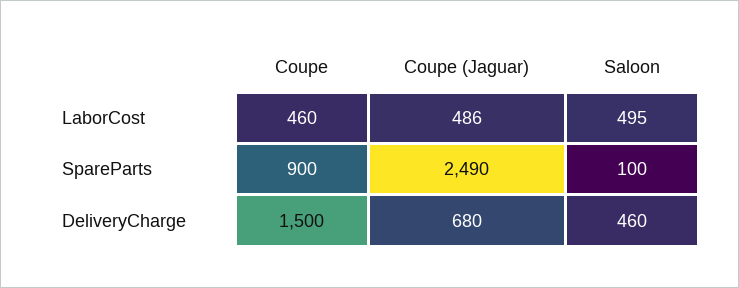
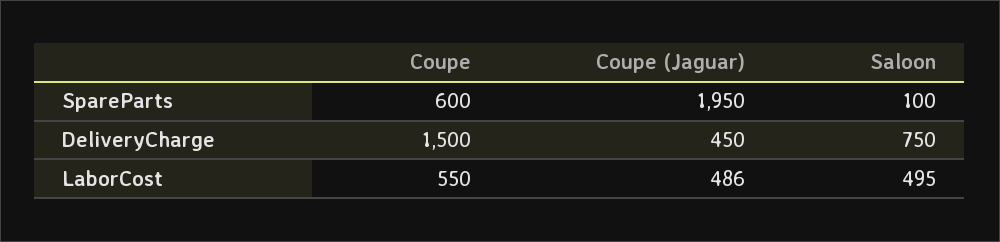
  {
    "Coupe": {
-     "LaborCost": 460,
+     "LaborCost": 550,
-     "SpareParts": 900,
+     "SpareParts": 600,
      "DeliveryCharge": 1500
    },
    "Coupe (Jaguar)": {
      "LaborCost": 486,
-     "SpareParts": 2490,
+     "SpareParts": 1950,
-     "DeliveryCharge": 680
+     "DeliveryCharge": 450
    },
    "Saloon": {
      "LaborCost": 495,
      "SpareParts": 100,
-     "DeliveryCharge": 460
+     "DeliveryCharge": 750
    }
  }

